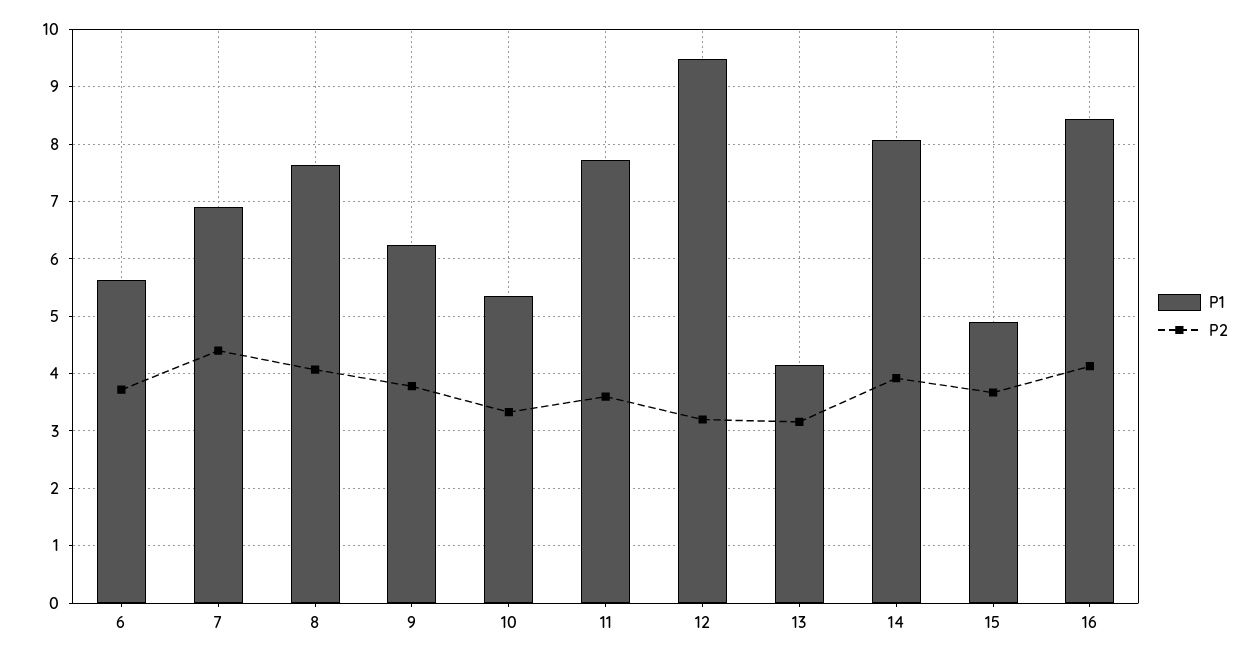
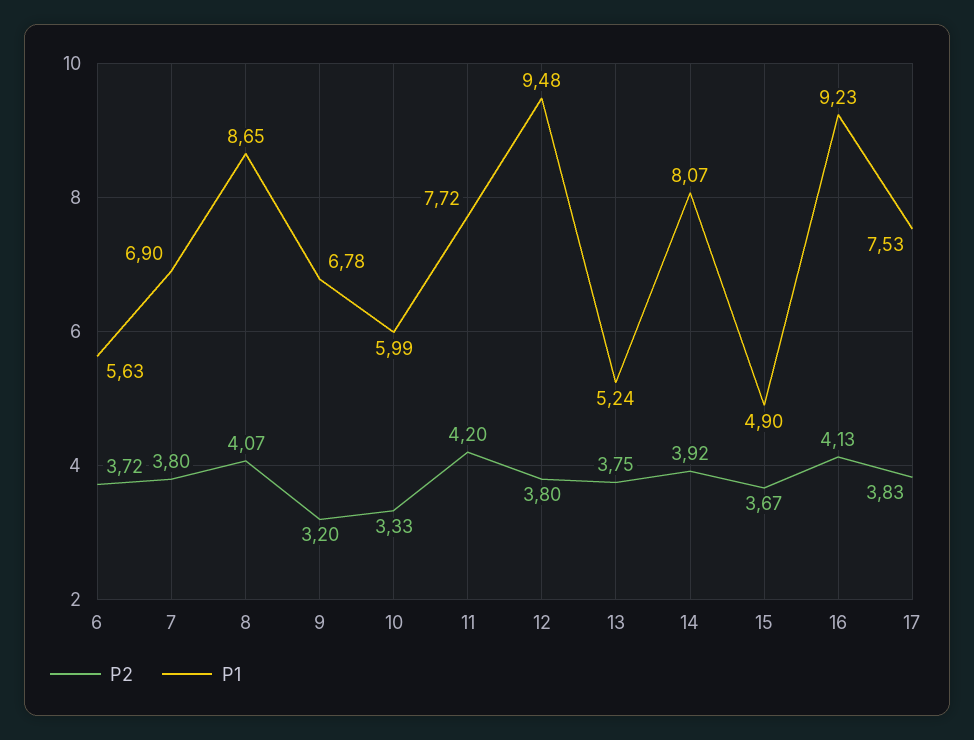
  {
    "P1": {
      "6": 5.63,
      "7": 6.9,
-     "8": 7.6,
+     "8": 8.65,
-     "9": 6.2,
+     "9": 6.78,
-     "10": 5.4,
+     "10": 5.99,
      "11": 7.72,
      "12": 9.48,
-     "13": 4.2,
+     "13": 5.24,
      "14": 8.07,
      "15": 4.9,
-     "16": 8.4
+     "16": 9.23,
+     "17": 7.53
    },
    "P2": {
      "6": 3.72,
-     "7": 4.4,
+     "7": 3.8,
      "8": 4.07,
-     "9": 3.8,
+     "9": 3.2,
      "10": 3.33,
-     "11": 3.6,
+     "11": 4.2,
-     "12": 3.2,
+     "12": 3.8,
-     "13": 3.2,
+     "13": 3.75,
      "14": 3.92,
      "15": 3.67,
-     "16": 4.13
+     "16": 4.13,
+     "17": 3.83
    }
  }

